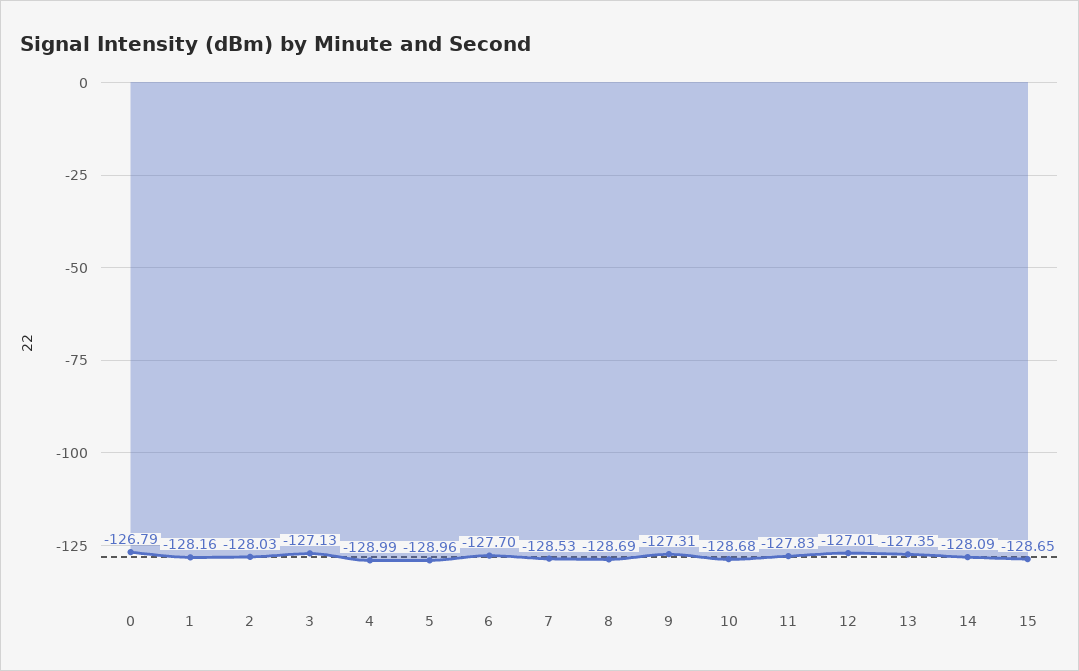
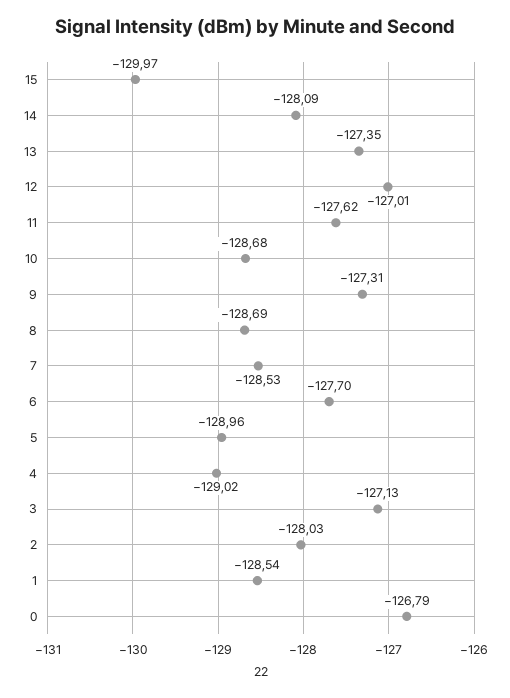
  {
    "0": -126.79,
-   "1": -128.16,
+   "1": -128.54,
    "2": -128.03,
    "3": -127.13,
-   "4": -128.99,
+   "4": -129.02,
    "5": -128.96,
    "6": -127.7,
    "7": -128.53,
    "8": -128.69,
    "9": -127.31,
    "10": -128.68,
-   "11": -127.83,
+   "11": -127.62,
    "12": -127.01,
    "13": -127.35,
    "14": -128.09,
-   "15": -128.65
+   "15": -129.97
  }

